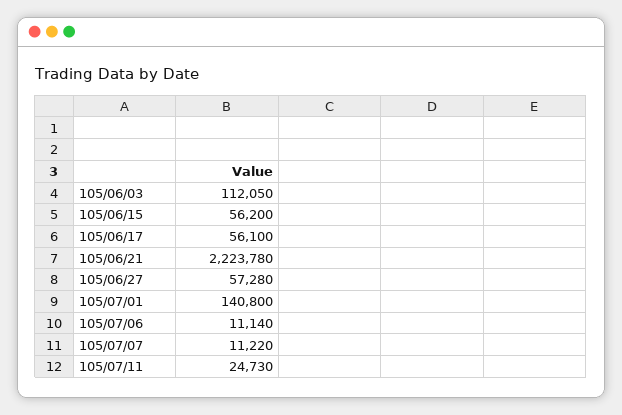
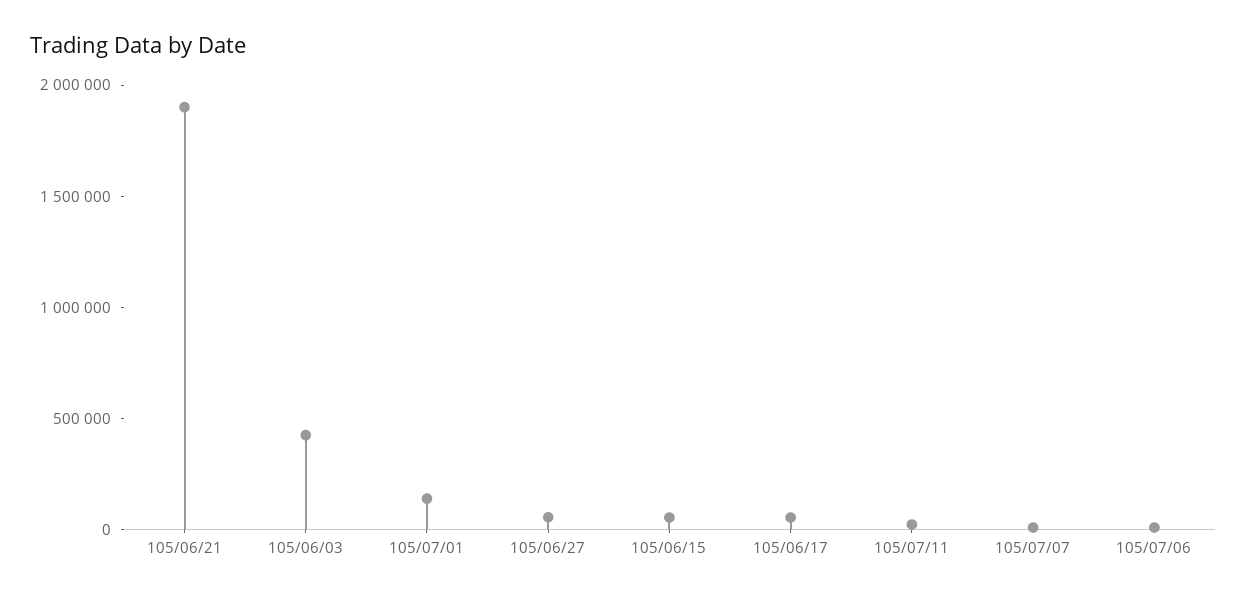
  {
-   "105/06/03": 112050,
+   "105/06/03": 400000,
    "105/06/15": 56200,
    "105/06/17": 56100,
-   "105/06/21": 2223780,
+   "105/06/21": 1900000,
    "105/06/27": 57280,
    "105/07/01": 140800,
    "105/07/06": 11140,
    "105/07/07": 11220,
    "105/07/11": 24730
  }

